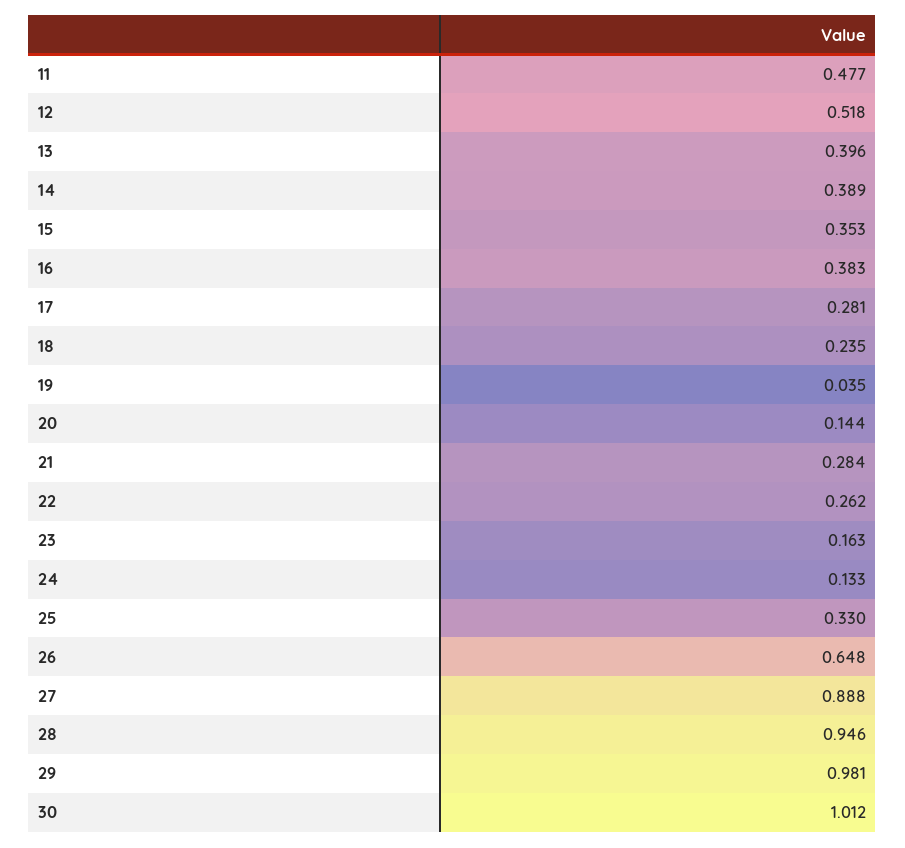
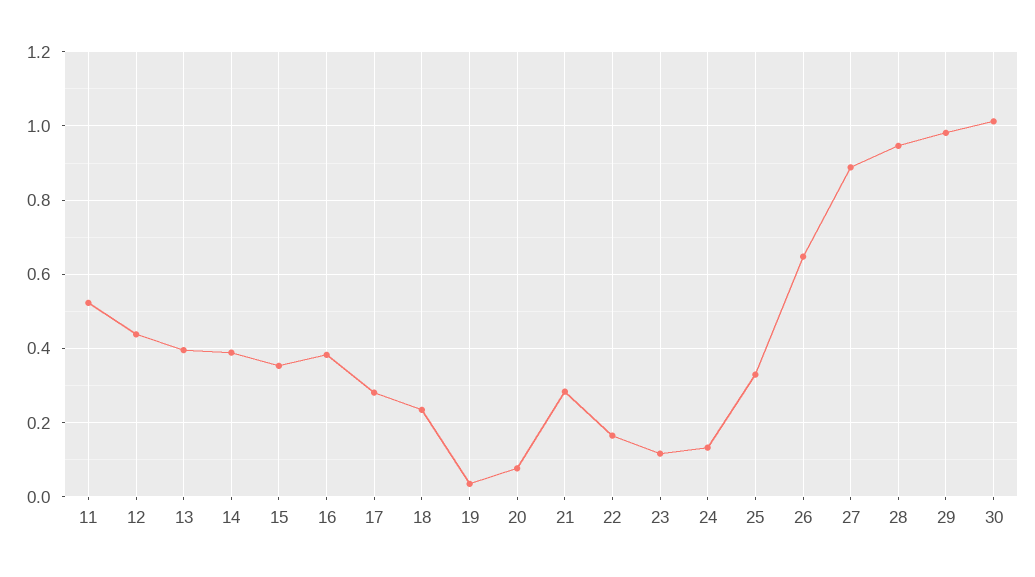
  {
-   "11": 0.477,
+   "11": 0.52,
-   "12": 0.518,
+   "12": 0.44,
    "13": 0.396,
    "14": 0.389,
    "15": 0.353,
    "16": 0.383,
    "17": 0.281,
    "18": 0.235,
    "19": 0.035,
-   "20": 0.144,
+   "20": 0.08,
    "21": 0.284,
-   "22": 0.262,
+   "22": 0.16,
-   "23": 0.163,
+   "23": 0.12,
    "24": 0.133,
    "25": 0.33,
    "26": 0.648,
    "27": 0.888,
    "28": 0.946,
    "29": 0.981,
    "30": 1.012
  }

